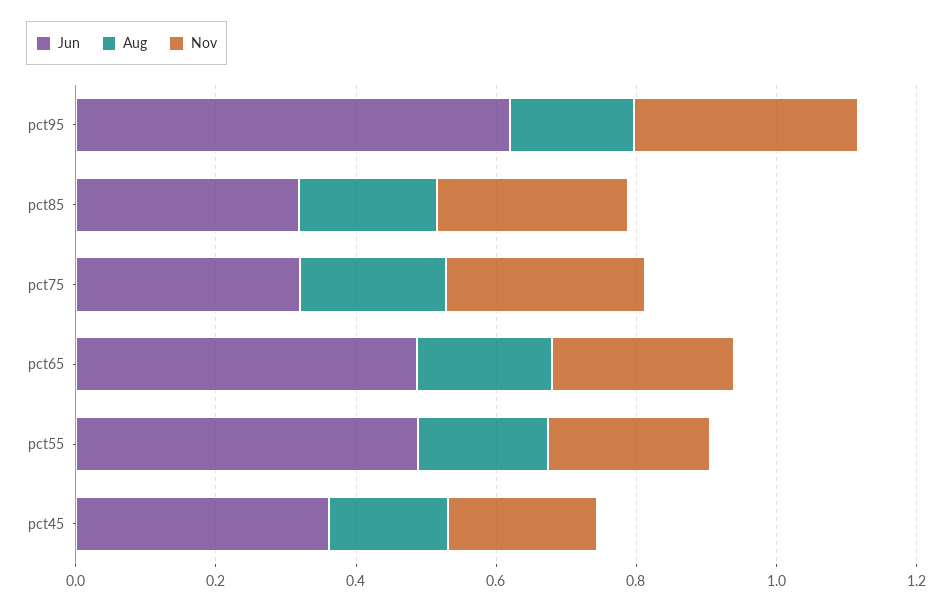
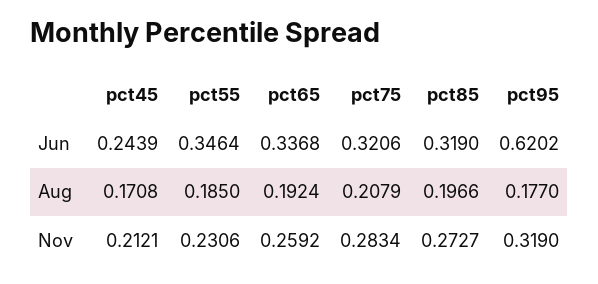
  {
    "Jun": {
      "pct95": 0.6202,
      "pct85": 0.319,
      "pct75": 0.3206,
-     "pct65": 0.5,
+     "pct65": 0.3368,
-     "pct55": 0.5,
+     "pct55": 0.3464,
-     "pct45": 0.35
+     "pct45": 0.2439
    },
    "Aug": {
      "pct95": 0.177,
      "pct85": 0.1966,
      "pct75": 0.2079,
      "pct65": 0.1924,
      "pct55": 0.185,
      "pct45": 0.1708
    },
    "Nov": {
      "pct95": 0.319,
      "pct85": 0.2727,
      "pct75": 0.2834,
      "pct65": 0.2592,
      "pct55": 0.2306,
      "pct45": 0.2121
    }
  }

